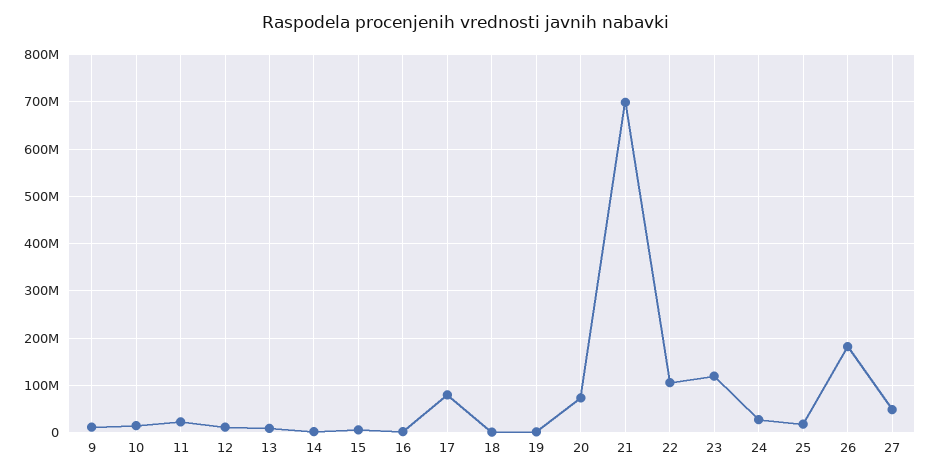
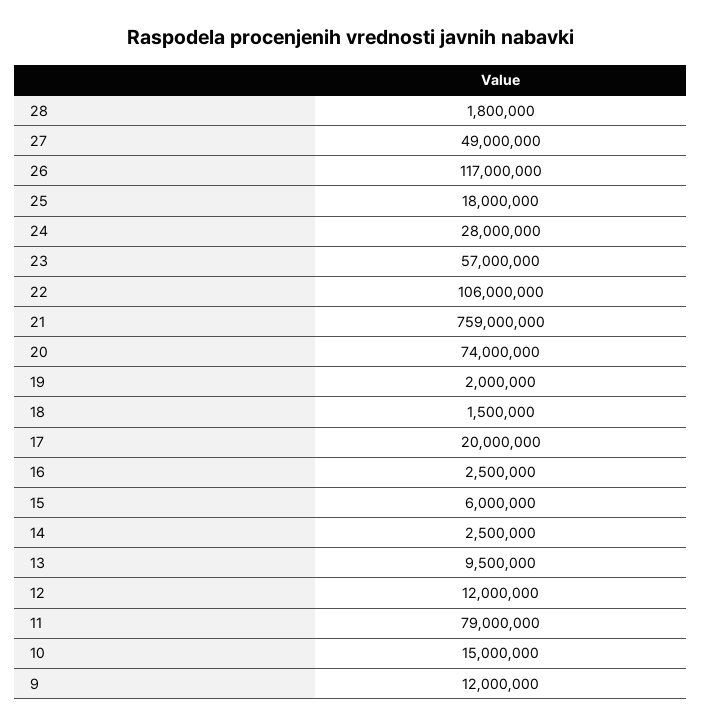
  {
    "9": 12000000,
    "10": 15000000,
-   "11": 20000000,
+   "11": 79000000,
    "12": 12000000,
    "13": 9500000,
    "14": 2500000,
    "15": 6000000,
    "16": 2500000,
-   "17": 80000000,
+   "17": 20000000,
    "18": 1500000,
    "19": 2000000,
    "20": 74000000,
-   "21": 700000000,
+   "21": 759000000,
    "22": 106000000,
-   "23": 120000000,
+   "23": 57000000,
    "24": 28000000,
    "25": 18000000,
-   "26": 180000000,
+   "26": 117000000,
-   "27": 49000000
+   "27": 49000000,
+   "28": 1800000
  }

